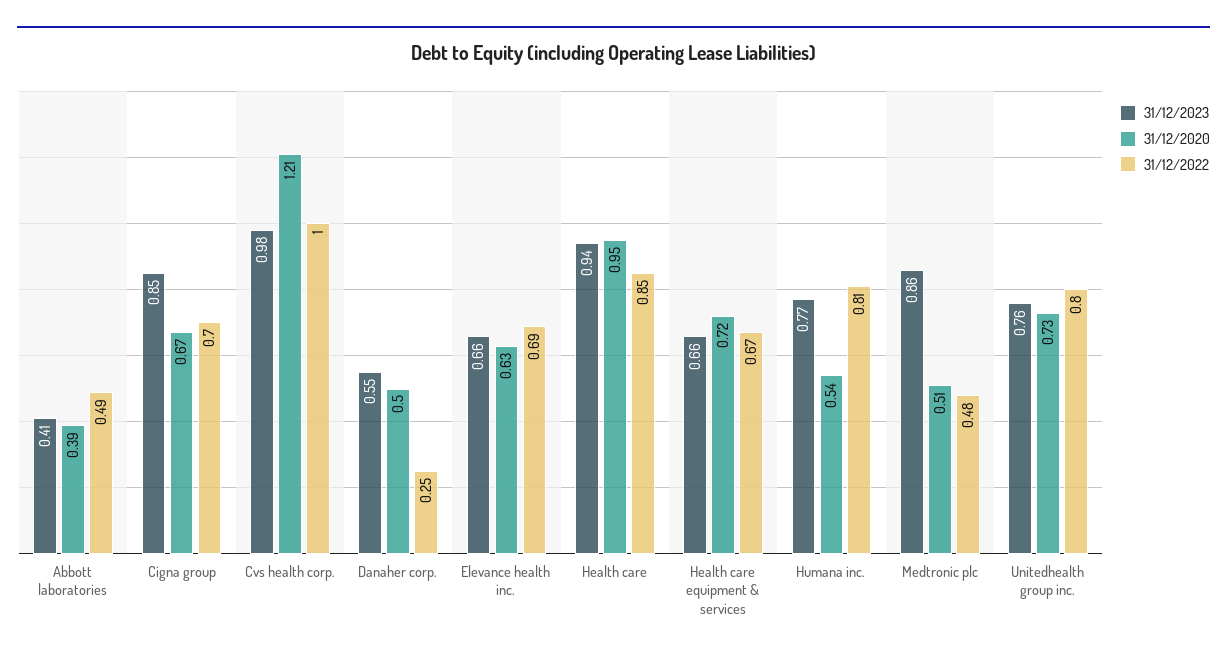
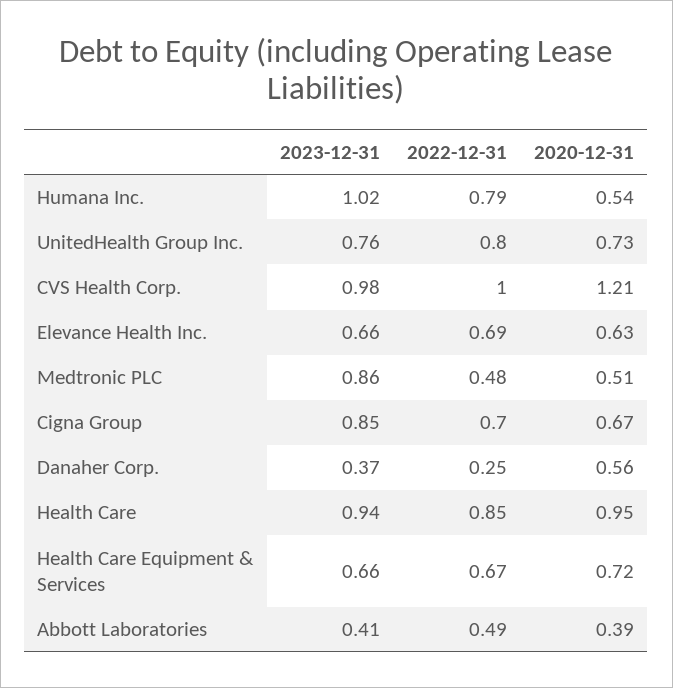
  {
    "31/12/2023": {
      "Abbott laboratories": 0.41,
      "Cigna group": 0.85,
      "Cvs health corp.": 0.98,
-     "Danaher corp.": 0.55,
+     "Danaher corp.": 0.37,
      "Elevance health inc.": 0.66,
      "Health care": 0.94,
      "Health care equipment & services": 0.66,
-     "Humana inc.": 0.77,
+     "Humana inc.": 1.02,
      "Medtronic plc": 0.86,
      "Unitedhealth group inc.": 0.76
    },
    "31/12/2020": {
      "Abbott laboratories": 0.39,
      "Cigna group": 0.67,
      "Cvs health corp.": 1.21,
-     "Danaher corp.": 0.5,
+     "Danaher corp.": 0.56,
      "Elevance health inc.": 0.63,
      "Health care": 0.95,
      "Health care equipment & services": 0.72,
      "Humana inc.": 0.54,
      "Medtronic plc": 0.51,
      "Unitedhealth group inc.": 0.73
    },
    "31/12/2022": {
      "Abbott laboratories": 0.49,
      "Cigna group": 0.7,
      "Cvs health corp.": 1,
      "Danaher corp.": 0.25,
      "Elevance health inc.": 0.69,
      "Health care": 0.85,
      "Health care equipment & services": 0.67,
-     "Humana inc.": 0.81,
+     "Humana inc.": 0.79,
      "Medtronic plc": 0.48,
      "Unitedhealth group inc.": 0.8
    }
  }

